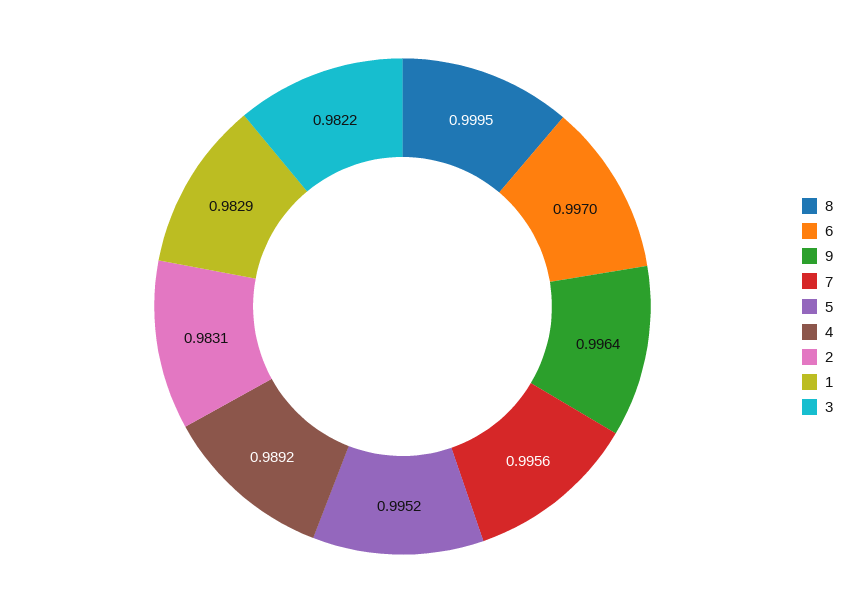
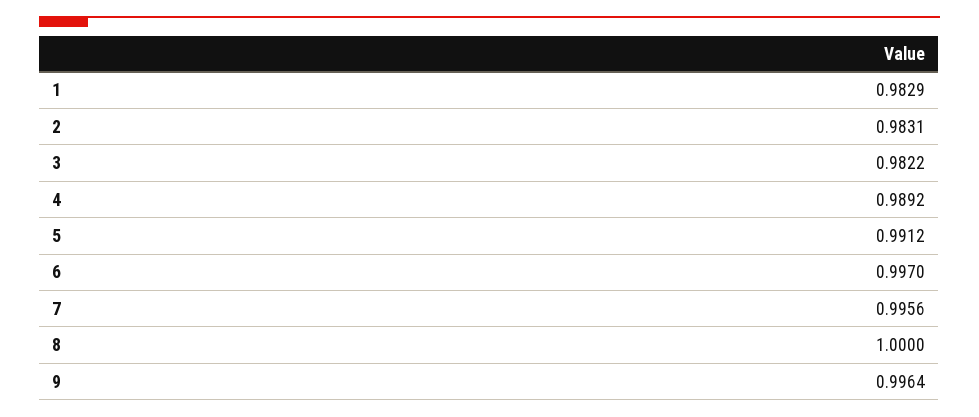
  {
-   "8": 0.9995,
+   "8": 1,
    "6": 0.997,
    "9": 0.9964,
    "7": 0.9956,
-   "5": 0.9952,
+   "5": 0.9912,
    "4": 0.9892,
    "2": 0.9831,
    "1": 0.9829,
    "3": 0.9822
  }

